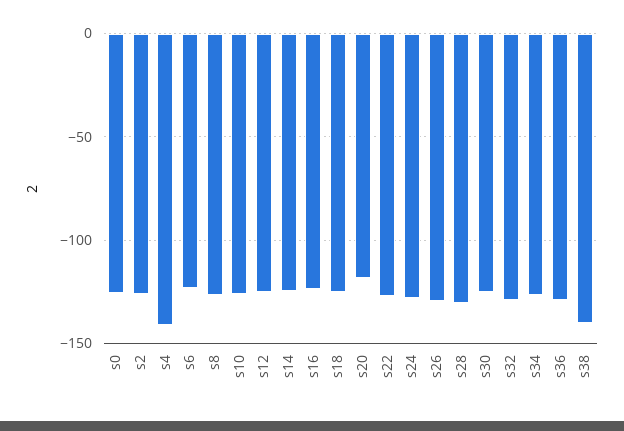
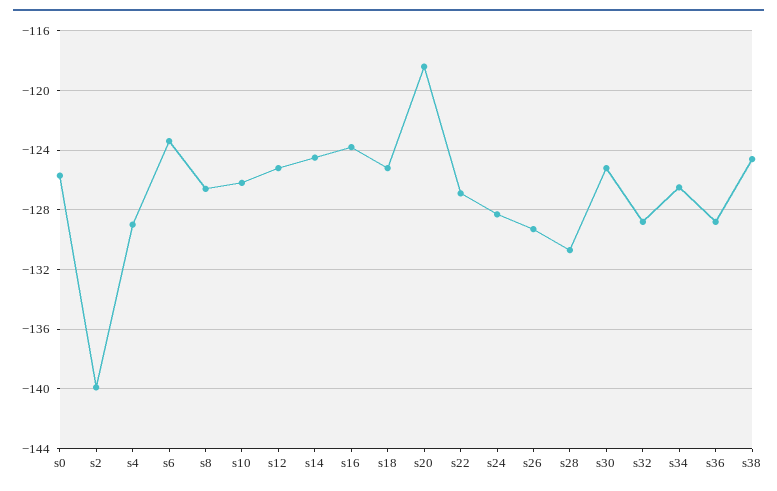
  {
    "s0": -125.5,
-   "s2": -125,
+   "s2": -140,
-   "s4": -140,
+   "s4": -129,
    "s6": -123.5,
    "s8": -126.5,
    "s10": -126,
    "s12": -125,
    "s14": -124.5,
    "s16": -124,
    "s18": -125,
    "s20": -118.5,
    "s22": -127,
    "s24": -128.5,
    "s26": -129.5,
    "s28": -130.5,
    "s30": -125,
    "s32": -129,
    "s34": -126.5,
    "s36": -129,
-   "s38": -140
+   "s38": -124.5
  }

